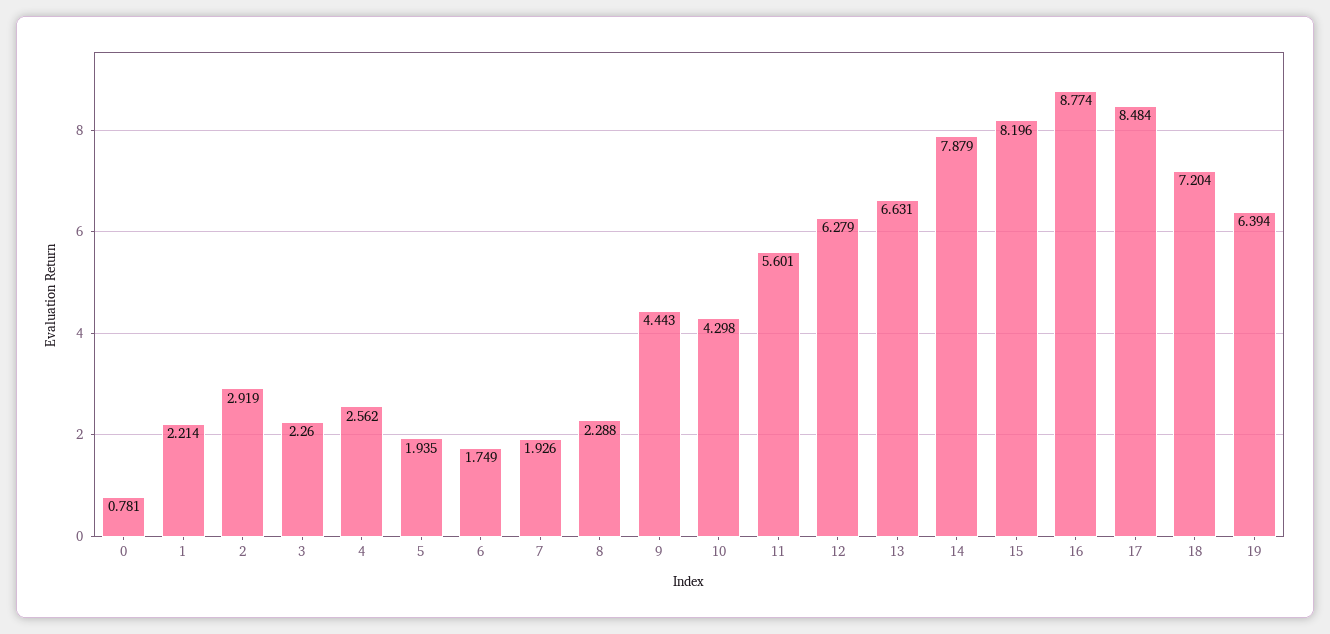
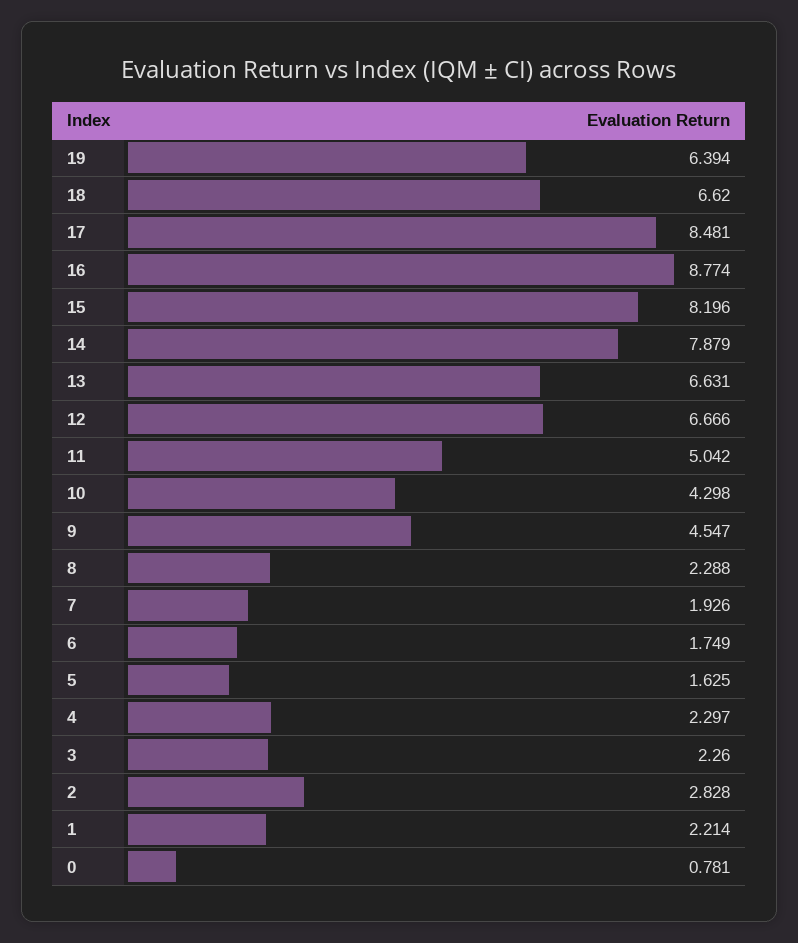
  {
    "0": 0.781,
    "1": 2.214,
-   "2": 2.919,
+   "2": 2.828,
    "3": 2.26,
-   "4": 2.562,
+   "4": 2.297,
-   "5": 1.935,
+   "5": 1.625,
    "6": 1.749,
    "7": 1.926,
    "8": 2.288,
-   "9": 4.443,
+   "9": 4.547,
    "10": 4.298,
-   "11": 5.601,
+   "11": 5.042,
-   "12": 6.279,
+   "12": 6.666,
    "13": 6.631,
    "14": 7.879,
    "15": 8.196,
    "16": 8.774,
-   "17": 8.484,
+   "17": 8.481,
-   "18": 7.204,
+   "18": 6.62,
    "19": 6.394
  }

